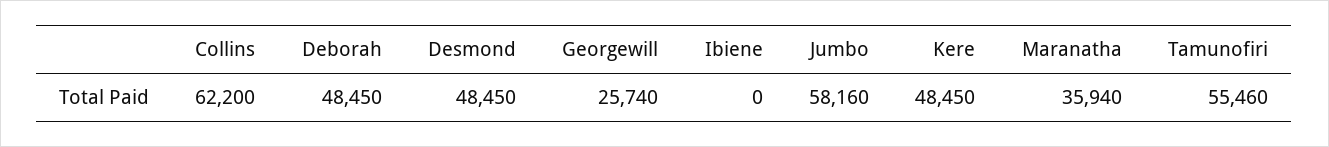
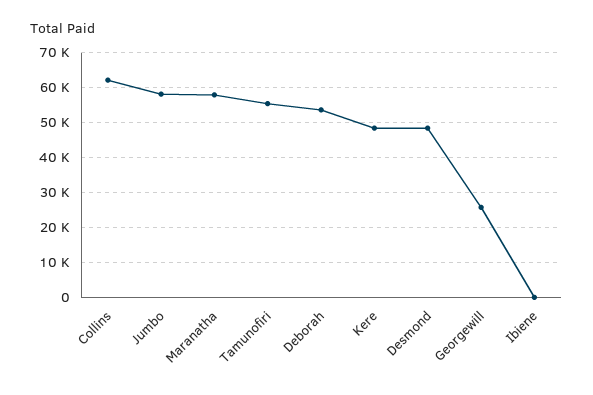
  {
    "Collins": 62200,
-   "Deborah": 48450,
+   "Deborah": 54000,
    "Desmond": 48450,
    "Georgewill": 25740,
    "Ibiene": 0,
    "Jumbo": 58160,
    "Kere": 48450,
-   "Maranatha": 35940,
+   "Maranatha": 58000,
    "Tamunofiri": 55460
  }

